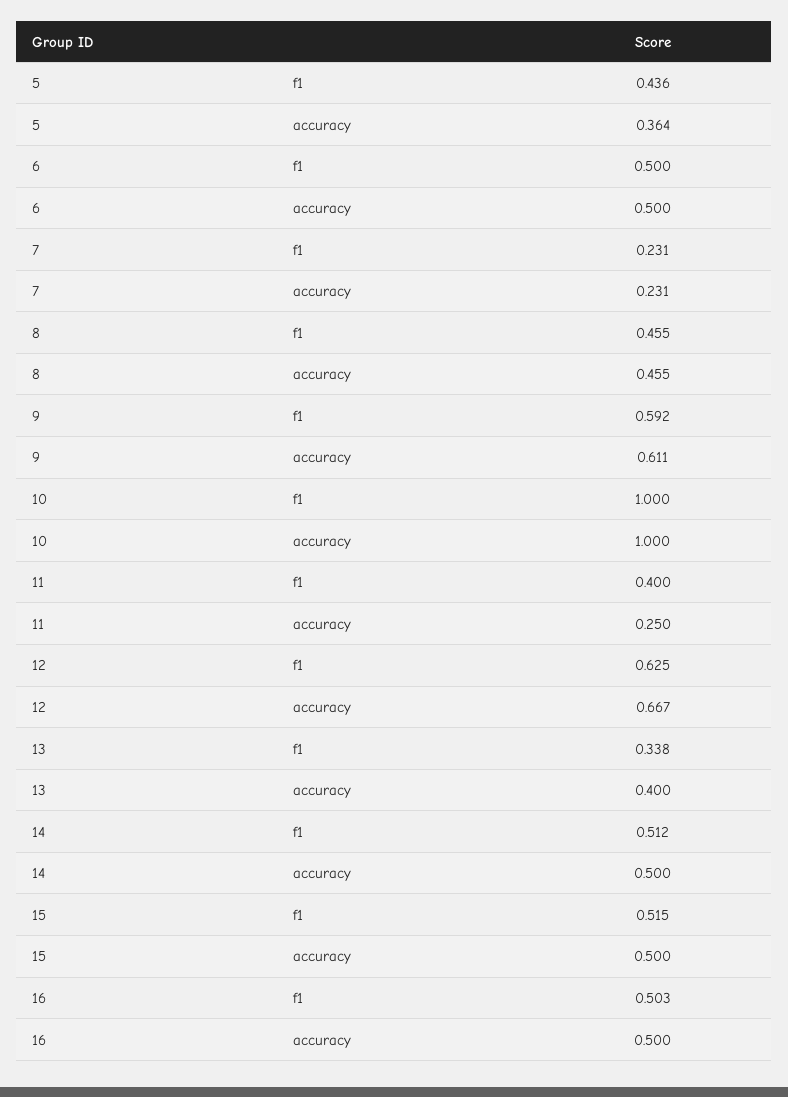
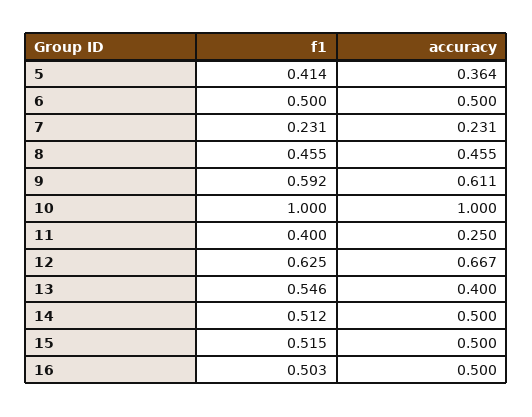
  {
    "5": {
-     "f1": 0.436,
+     "f1": 0.414,
      "accuracy": 0.364
    },
    "6": {
      "f1": 0.5,
      "accuracy": 0.5
    },
    "7": {
      "f1": 0.231,
      "accuracy": 0.231
    },
    "8": {
      "f1": 0.455,
      "accuracy": 0.455
    },
    "9": {
      "f1": 0.592,
      "accuracy": 0.611
    },
    "10": {
      "f1": 1,
      "accuracy": 1
    },
    "11": {
      "f1": 0.4,
      "accuracy": 0.25
    },
    "12": {
      "f1": 0.625,
      "accuracy": 0.667
    },
    "13": {
-     "f1": 0.338,
+     "f1": 0.546,
      "accuracy": 0.4
    },
    "14": {
      "f1": 0.512,
      "accuracy": 0.5
    },
    "15": {
      "f1": 0.515,
      "accuracy": 0.5
    },
    "16": {
      "f1": 0.503,
      "accuracy": 0.5
    }
  }

